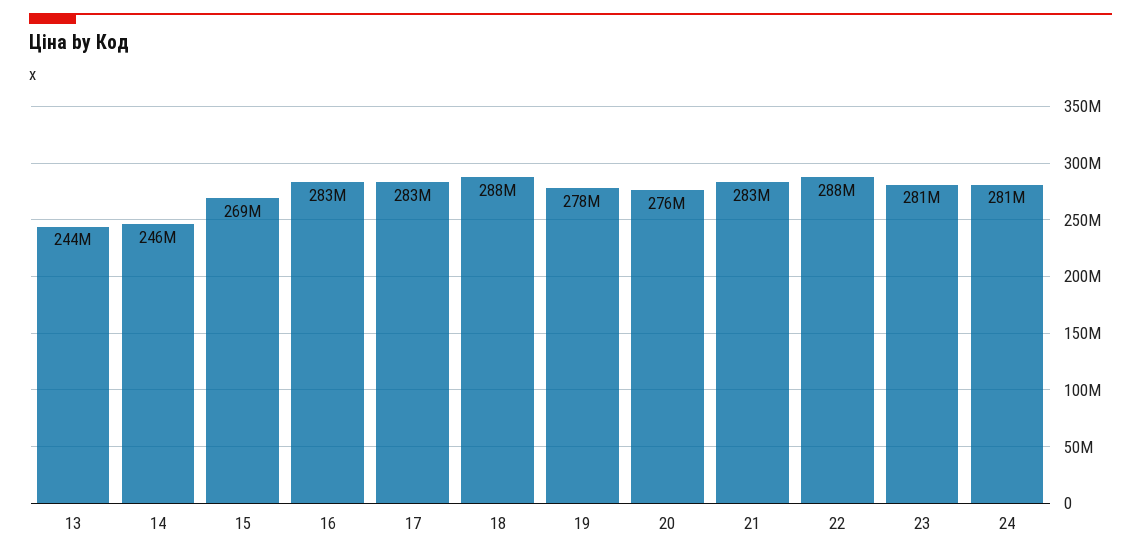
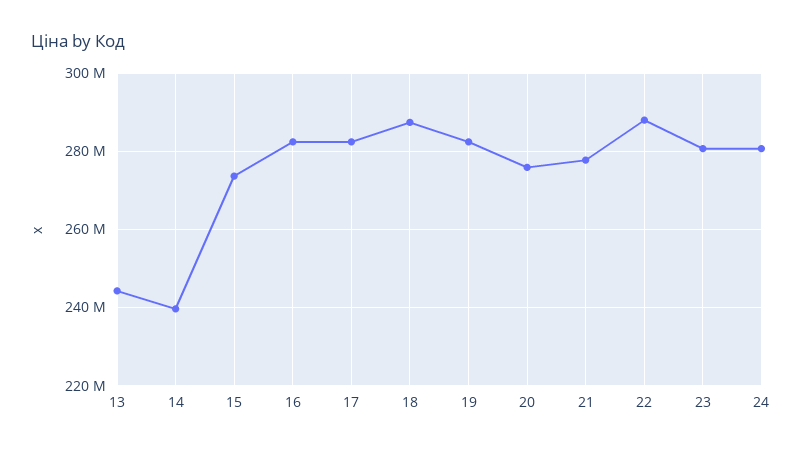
  {
    "13": 244000000,
-   "14": 246000000,
+   "14": 240000000,
-   "15": 269000000,
+   "15": 274000000,
    "16": 283000000,
    "17": 283000000,
    "18": 288000000,
-   "19": 278000000,
+   "19": 282000000,
    "20": 276000000,
-   "21": 283000000,
+   "21": 278000000,
    "22": 288000000,
    "23": 281000000,
    "24": 281000000
  }

